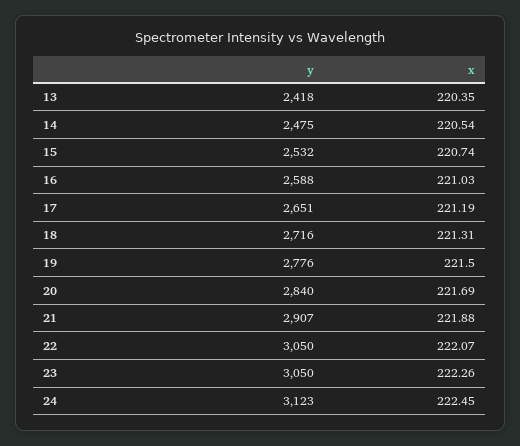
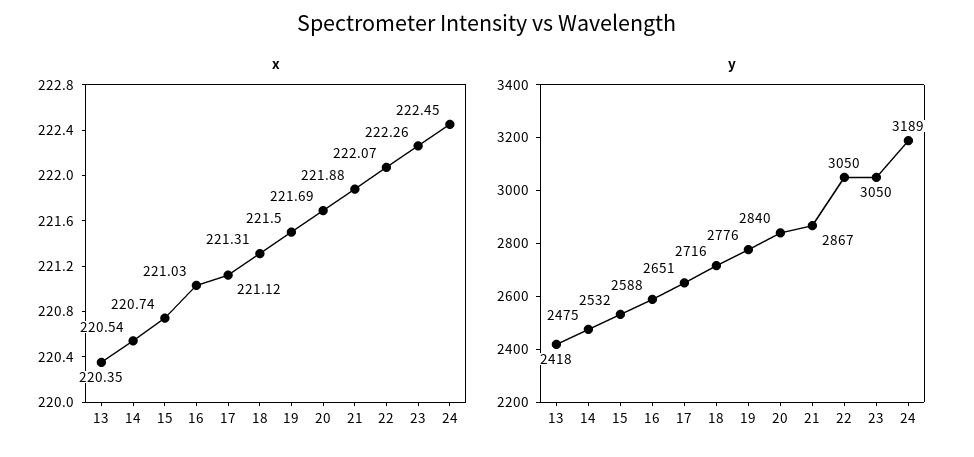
  {
    "y": {
      "13": 2418,
      "14": 2475,
      "15": 2532,
      "16": 2588,
      "17": 2651,
      "18": 2716,
      "19": 2776,
      "20": 2840,
-     "21": 2907,
+     "21": 2867,
      "22": 3050,
      "23": 3050,
-     "24": 3123
+     "24": 3189
    },
    "x": {
      "13": 220.35,
      "14": 220.54,
      "15": 220.74,
      "16": 221.03,
-     "17": 221.19,
+     "17": 221.12,
      "18": 221.31,
      "19": 221.5,
      "20": 221.69,
      "21": 221.88,
      "22": 222.07,
      "23": 222.26,
      "24": 222.45
    }
  }

